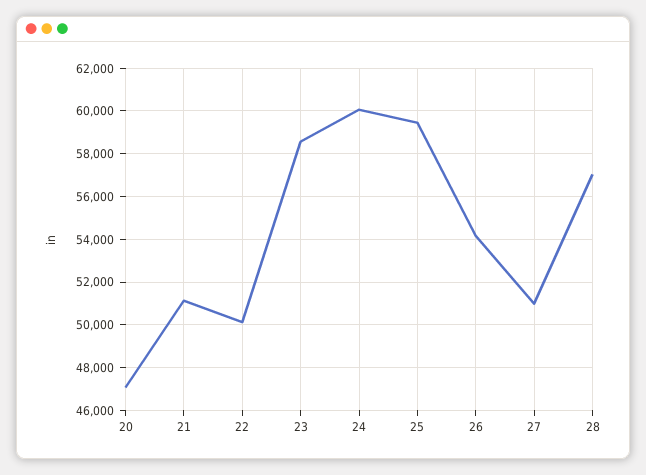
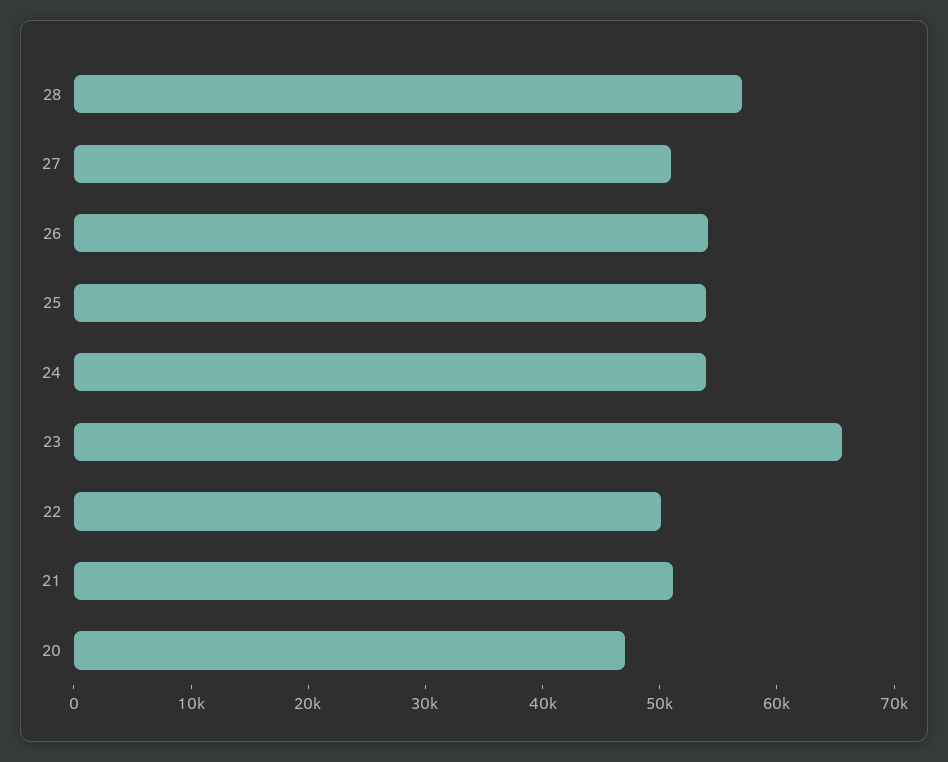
  {
    "20": 47000,
    "21": 51000,
    "22": 50000,
-   "23": 58500,
+   "23": 66000,
-   "24": 60000,
+   "24": 54000,
-   "25": 59500,
+   "25": 54000,
    "26": 54000,
    "27": 51000,
    "28": 57000
  }

